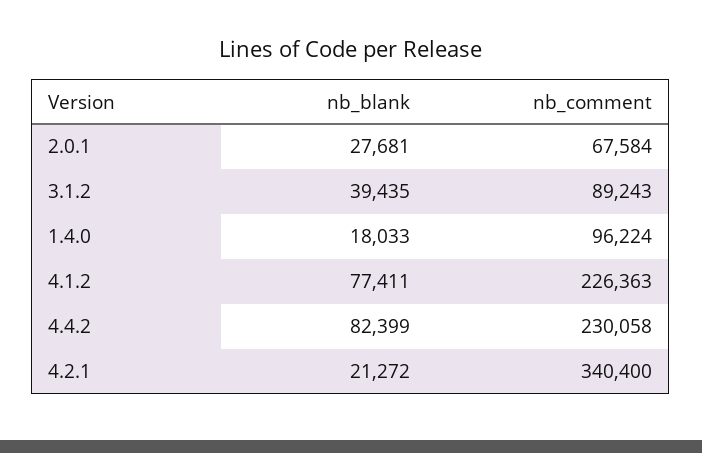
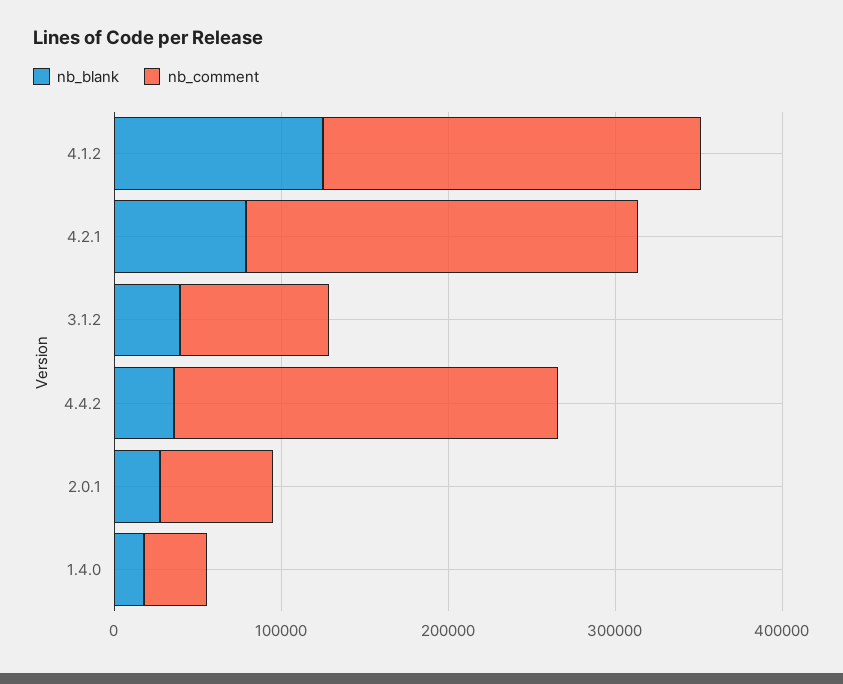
  {
    "nb_blank": {
      "2.0.1": 27681,
      "3.1.2": 39435,
      "1.4.0": 18033,
-     "4.1.2": 77411,
+     "4.1.2": 120000,
-     "4.4.2": 82399,
+     "4.4.2": 40000,
-     "4.2.1": 21272
+     "4.2.1": 80000
    },
    "nb_comment": {
      "2.0.1": 67584,
      "3.1.2": 89243,
-     "1.4.0": 96224,
+     "1.4.0": 40000,
      "4.1.2": 226363,
      "4.4.2": 230058,
-     "4.2.1": 340400
+     "4.2.1": 240000
    }
  }

